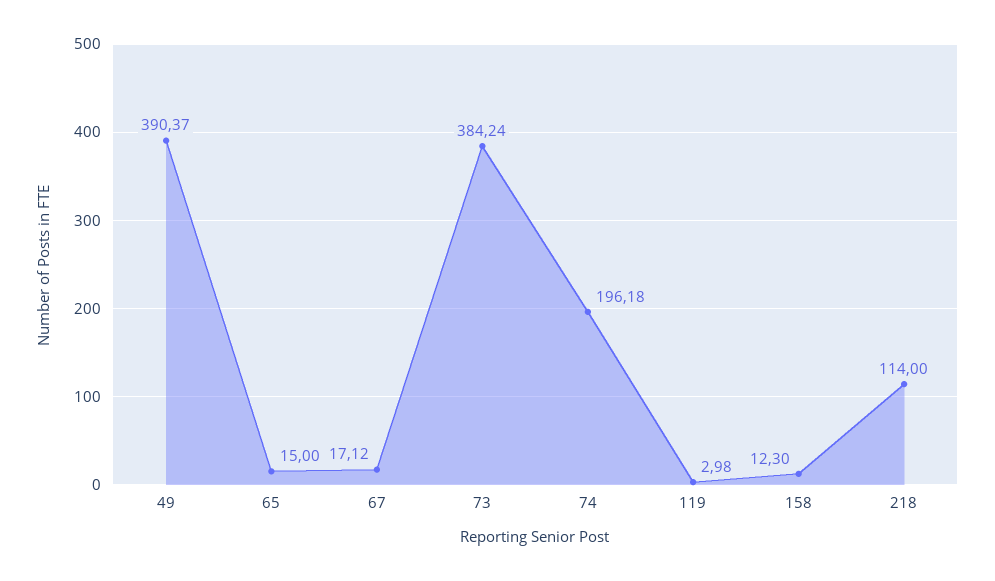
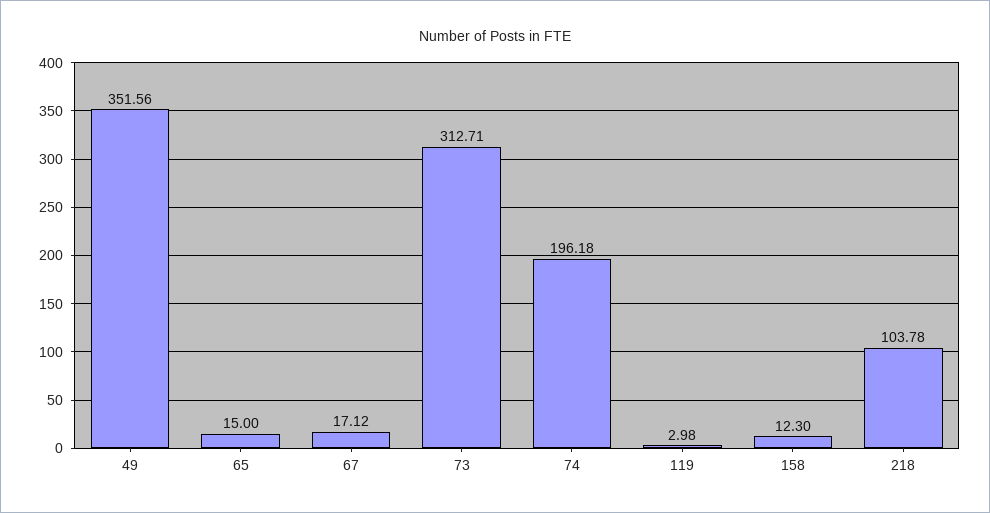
  {
-   "49": 390.37,
+   "49": 351.56,
    "65": 15,
    "67": 17.12,
-   "73": 384.24,
+   "73": 312.71,
    "74": 196.18,
    "119": 2.98,
    "158": 12.3,
-   "218": 114
+   "218": 103.78
  }

